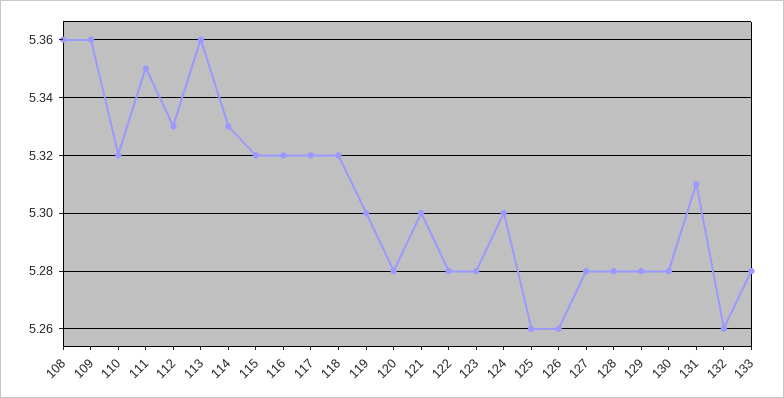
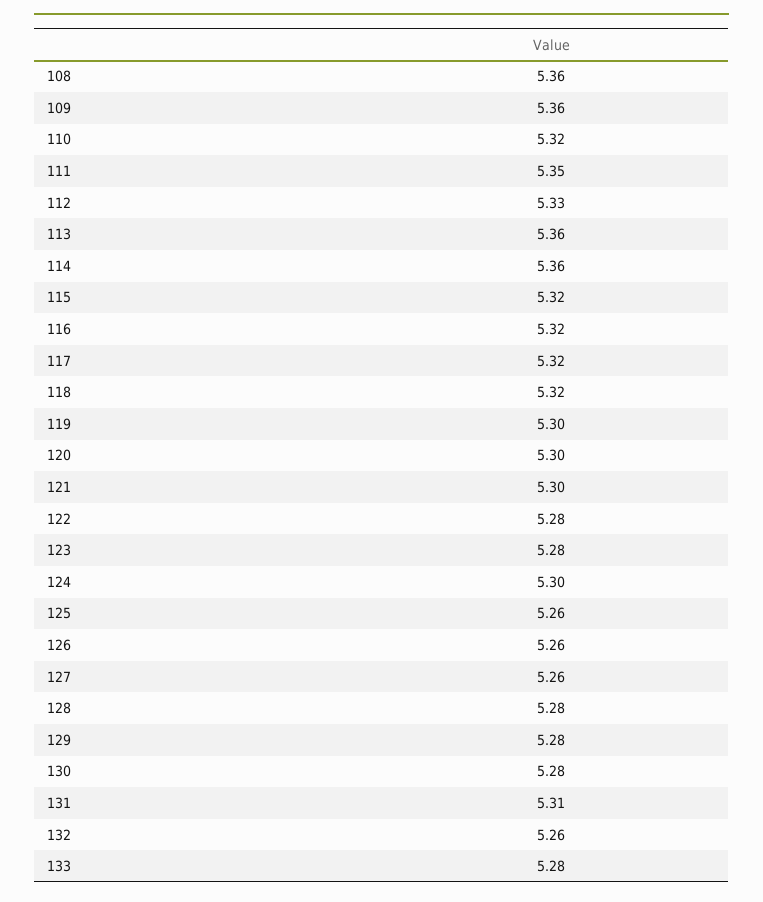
  {
    "108": 5.36,
    "109": 5.36,
    "110": 5.32,
    "111": 5.35,
    "112": 5.33,
    "113": 5.36,
-   "114": 5.33,
+   "114": 5.36,
    "115": 5.32,
    "116": 5.32,
    "117": 5.32,
    "118": 5.32,
    "119": 5.3,
-   "120": 5.28,
+   "120": 5.3,
    "121": 5.3,
    "122": 5.28,
    "123": 5.28,
    "124": 5.3,
    "125": 5.26,
    "126": 5.26,
-   "127": 5.28,
+   "127": 5.26,
    "128": 5.28,
    "129": 5.28,
    "130": 5.28,
    "131": 5.31,
    "132": 5.26,
    "133": 5.28
  }

